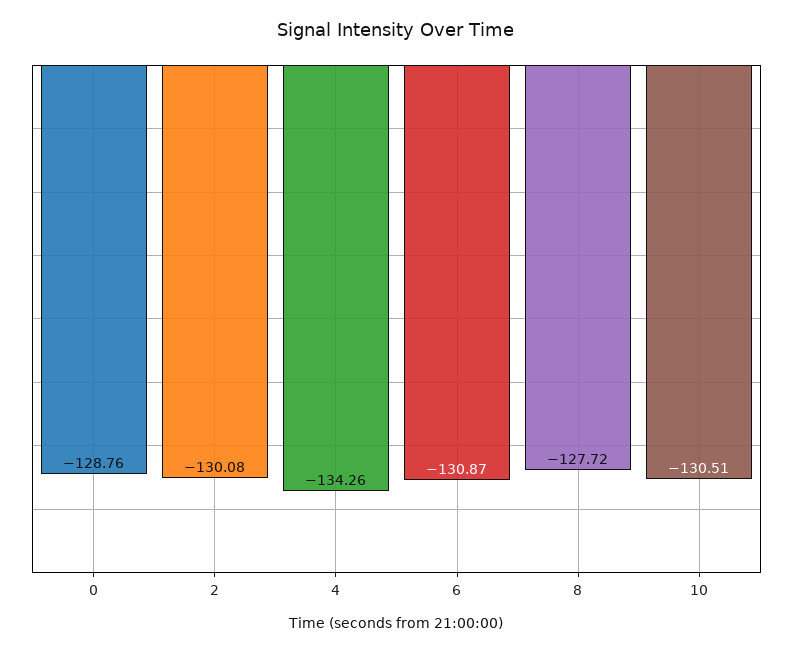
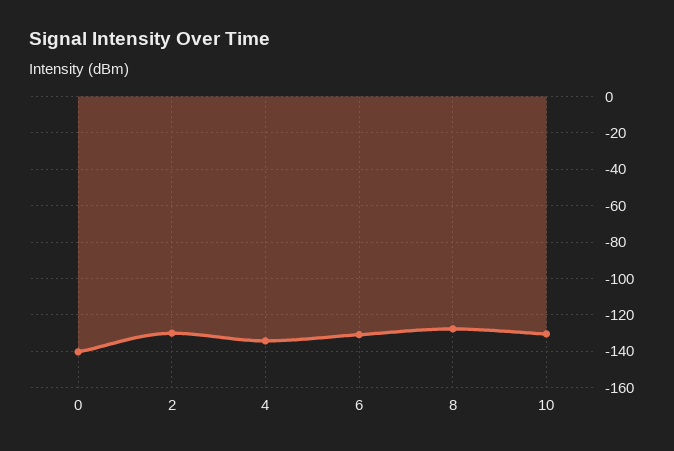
  {
-   "0": -128.76,
+   "0": -140,
    "2": -130.08,
    "4": -134.26,
    "6": -130.87,
    "8": -127.72,
    "10": -130.51
  }

